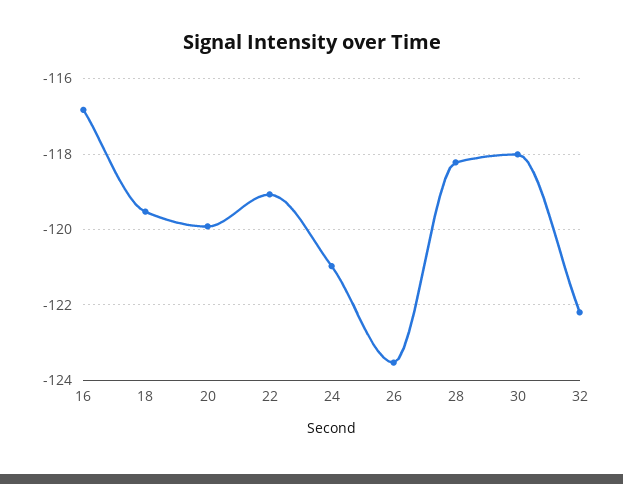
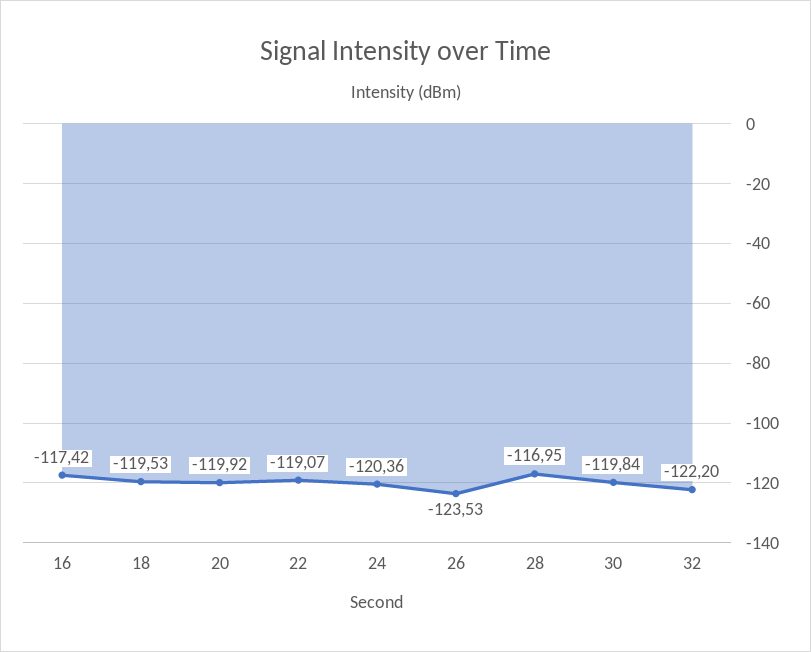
  {
-   "16": -116.8,
+   "16": -117.42,
    "18": -119.53,
    "20": -119.92,
    "22": -119.07,
-   "24": -121,
+   "24": -120.36,
    "26": -123.53,
-   "28": -118.2,
+   "28": -116.95,
-   "30": -118,
+   "30": -119.84,
    "32": -122.2
  }

